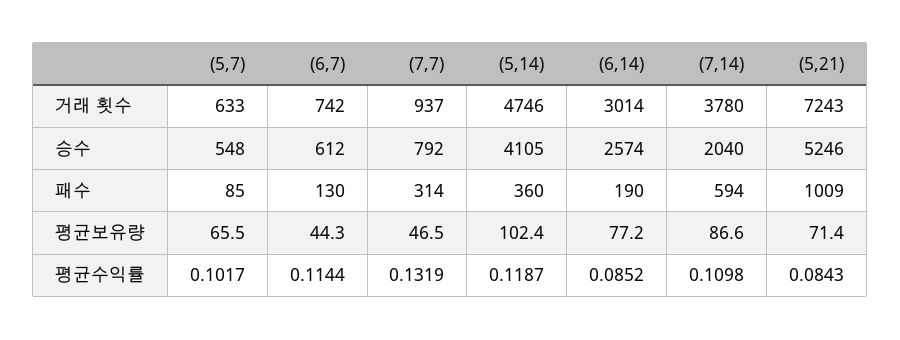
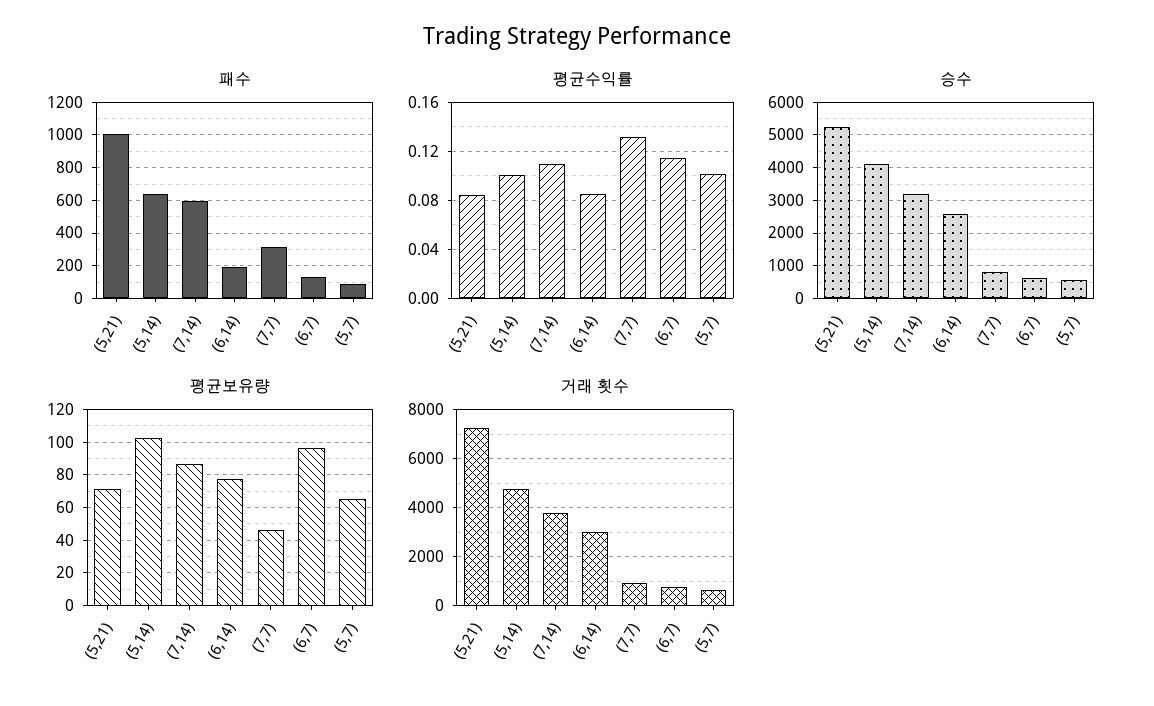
  {
    "거래 횟수": {
      "(5,7)": 633,
      "(6,7)": 742,
      "(7,7)": 937,
      "(5,14)": 4746,
      "(6,14)": 3014,
      "(7,14)": 3780,
      "(5,21)": 7243
    },
    "승수": {
      "(5,7)": 548,
      "(6,7)": 612,
      "(7,7)": 792,
      "(5,14)": 4105,
      "(6,14)": 2574,
-     "(7,14)": 2040,
+     "(7,14)": 3200,
      "(5,21)": 5246
    },
    "패수": {
      "(5,7)": 85,
      "(6,7)": 130,
      "(7,7)": 314,
-     "(5,14)": 360,
+     "(5,14)": 650,
      "(6,14)": 190,
      "(7,14)": 594,
      "(5,21)": 1009
    },
    "평균보유량": {
      "(5,7)": 65.5,
-     "(6,7)": 44.3,
+     "(6,7)": 95,
      "(7,7)": 46.5,
      "(5,14)": 102.4,
      "(6,14)": 77.2,
      "(7,14)": 86.6,
      "(5,21)": 71.4
    },
    "평균수익률": {
      "(5,7)": 0.1017,
      "(6,7)": 0.1144,
      "(7,7)": 0.1319,
-     "(5,14)": 0.1187,
+     "(5,14)": 0.1,
      "(6,14)": 0.0852,
      "(7,14)": 0.1098,
      "(5,21)": 0.0843
    }
  }

